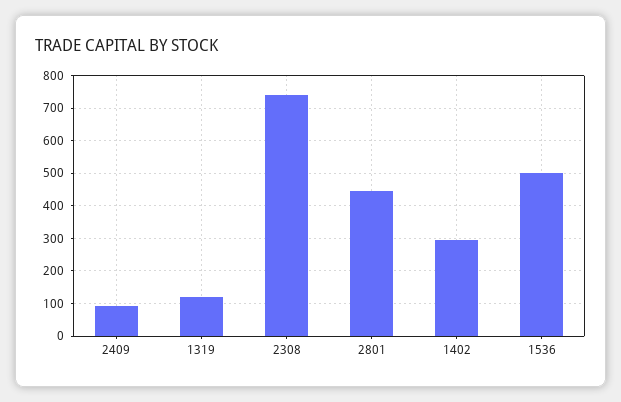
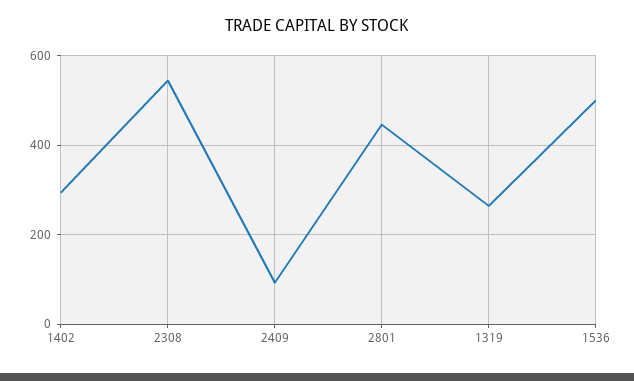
  {
    "2409": 100,
-   "1319": 120,
+   "1319": 260,
-   "2308": 740,
+   "2308": 540,
    "2801": 440,
    "1402": 300,
    "1536": 500
  }

